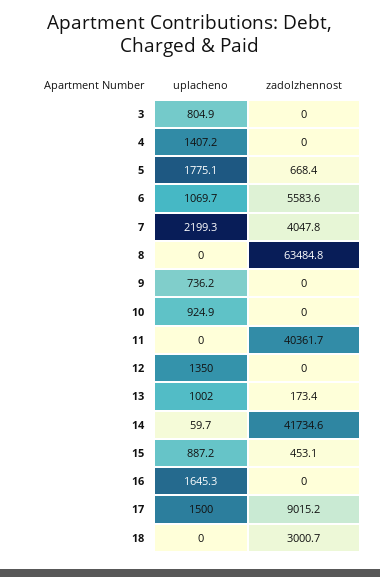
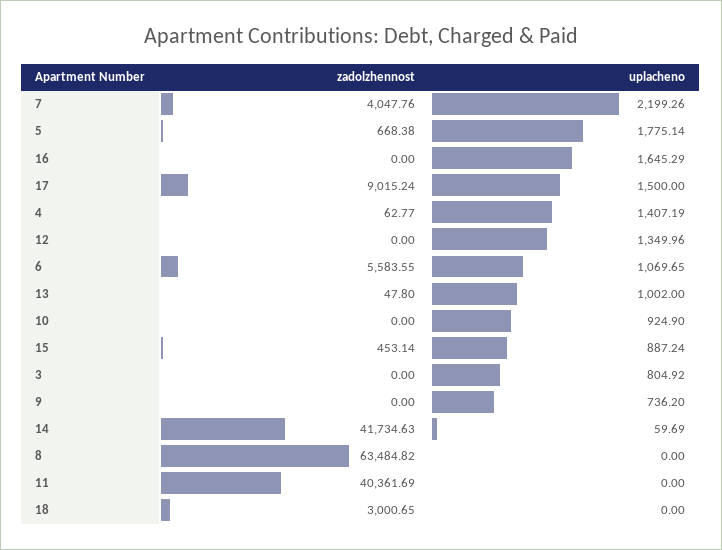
  {
    "uplacheno": {
      "3": 804.92,
      "4": 1407.19,
      "5": 1775.14,
      "6": 1069.65,
      "7": 2199.26,
      "8": 0,
      "9": 736.2,
      "10": 924.9,
      "11": 0,
      "12": 1349.96,
      "13": 1002,
      "14": 59.69,
      "15": 887.24,
      "16": 1645.29,
      "17": 1500,
      "18": 0
    },
    "zadolzhennost": {
      "3": 0,
-     "4": 0,
+     "4": 62.77,
      "5": 668.38,
      "6": 5583.55,
      "7": 4047.76,
      "8": 63484.82,
      "9": 0,
      "10": 0,
      "11": 40361.69,
      "12": 0,
-     "13": 173.4,
+     "13": 47.8,
      "14": 41734.63,
      "15": 453.14,
      "16": 0,
      "17": 9015.24,
      "18": 3000.65
    }
  }

